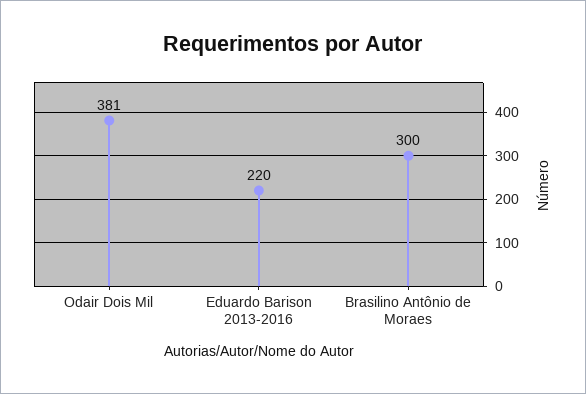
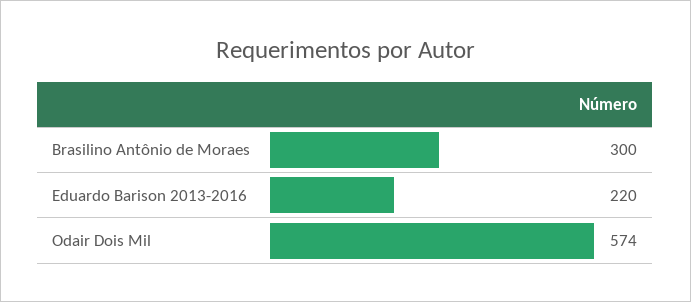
  {
-   "Odair Dois Mil": 381,
+   "Odair Dois Mil": 574,
    "Eduardo Barison 2013-2016": 220,
    "Brasilino Antônio de Moraes": 300
  }

